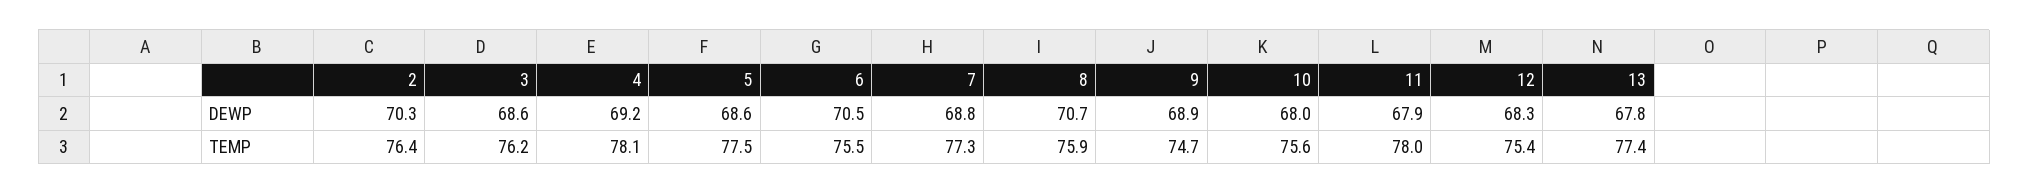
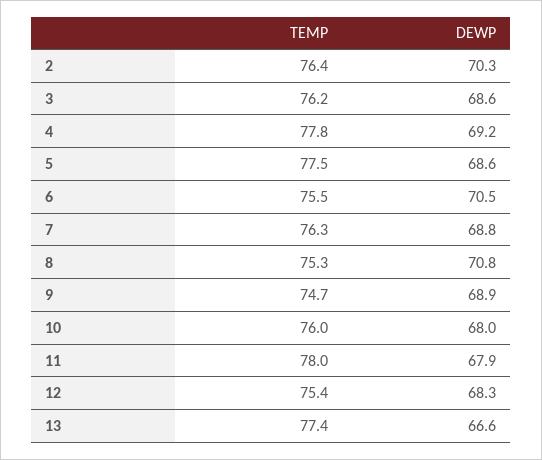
  {
    "2": {
      "DEWP": 70.3,
      "TEMP": 76.4
    },
    "3": {
      "DEWP": 68.6,
      "TEMP": 76.2
    },
    "4": {
      "DEWP": 69.2,
-     "TEMP": 78.1
+     "TEMP": 77.8
    },
    "5": {
      "DEWP": 68.6,
      "TEMP": 77.5
    },
    "6": {
      "DEWP": 70.5,
      "TEMP": 75.5
    },
    "7": {
      "DEWP": 68.8,
-     "TEMP": 77.3
+     "TEMP": 76.3
    },
    "8": {
-     "DEWP": 70.7,
+     "DEWP": 70.8,
-     "TEMP": 75.9
+     "TEMP": 75.3
    },
    "9": {
      "DEWP": 68.9,
      "TEMP": 74.7
    },
    "10": {
      "DEWP": 68,
-     "TEMP": 75.6
+     "TEMP": 76
    },
    "11": {
      "DEWP": 67.9,
      "TEMP": 78
    },
    "12": {
      "DEWP": 68.3,
      "TEMP": 75.4
    },
    "13": {
-     "DEWP": 67.8,
+     "DEWP": 66.6,
      "TEMP": 77.4
    }
  }

